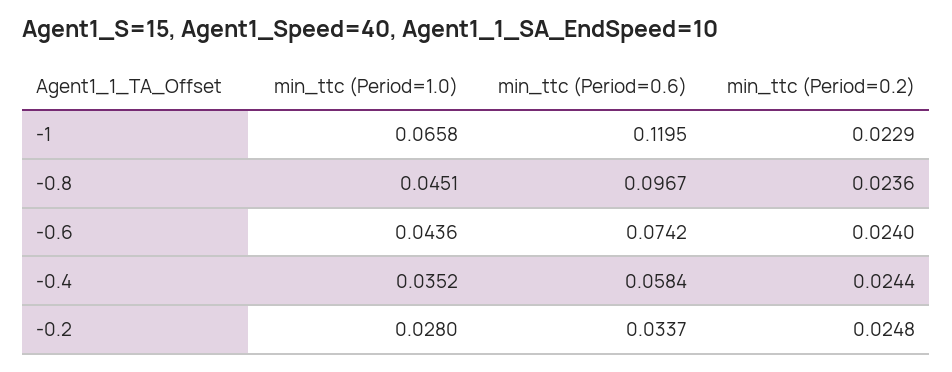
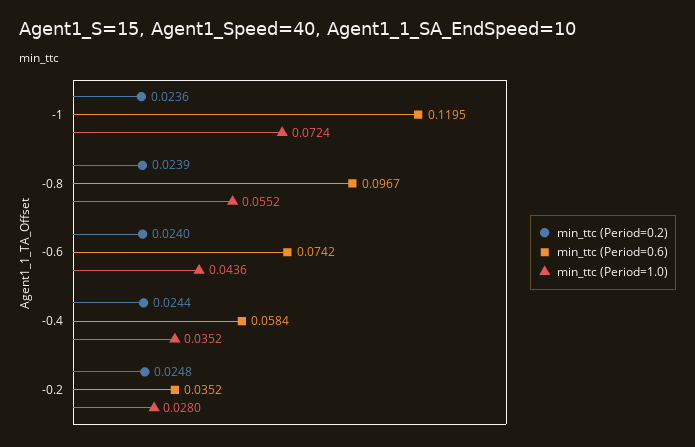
  {
    "min_ttc (Period=1.0)": {
-     "-1": 0.0658,
+     "-1": 0.0724,
-     "-0.8": 0.0451,
+     "-0.8": 0.0552,
      "-0.6": 0.0436,
      "-0.4": 0.0352,
      "-0.2": 0.028
    },
    "min_ttc (Period=0.6)": {
      "-1": 0.1195,
      "-0.8": 0.0967,
      "-0.6": 0.0742,
      "-0.4": 0.0584,
-     "-0.2": 0.0337
+     "-0.2": 0.0352
    },
    "min_ttc (Period=0.2)": {
-     "-1": 0.0229,
+     "-1": 0.0236,
-     "-0.8": 0.0236,
+     "-0.8": 0.0239,
      "-0.6": 0.024,
      "-0.4": 0.0244,
      "-0.2": 0.0248
    }
  }

